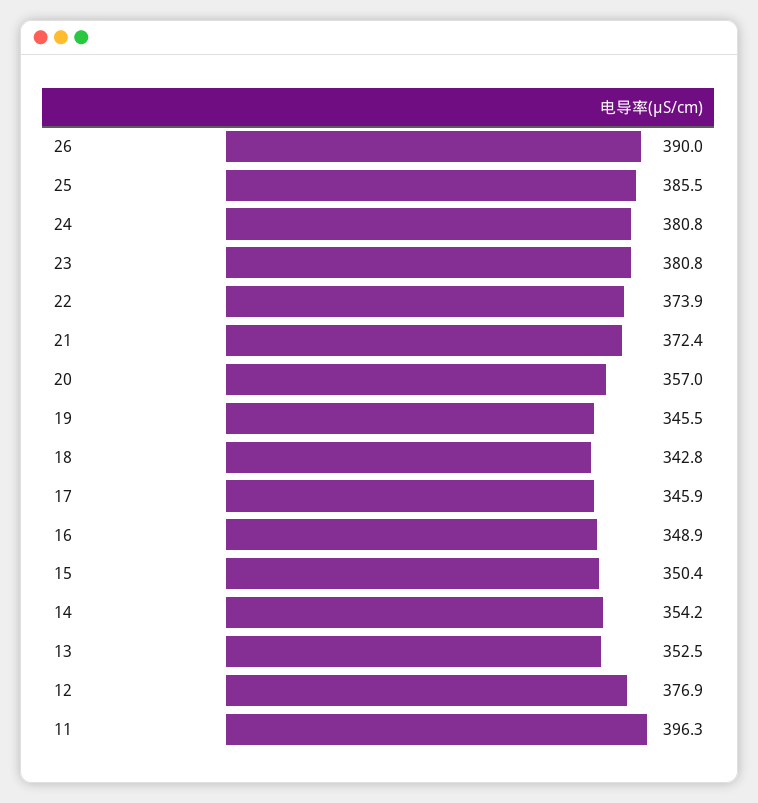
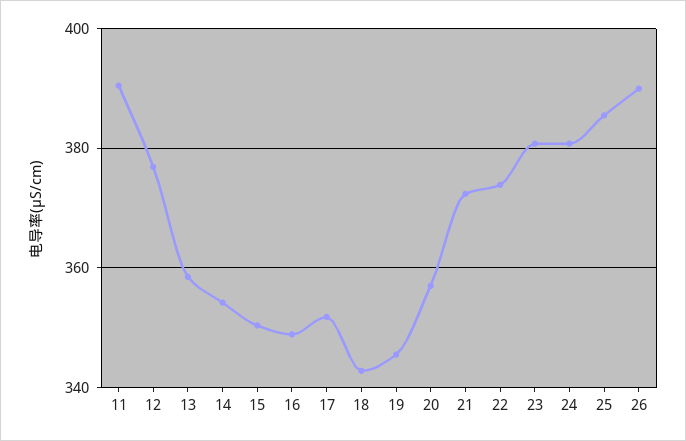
  {
    "26": 390,
    "25": 385.5,
    "24": 380.8,
    "23": 380.8,
    "22": 373.9,
    "21": 372.4,
    "20": 357,
    "19": 345.5,
    "18": 342.8,
-   "17": 345.9,
+   "17": 352,
    "16": 348.9,
    "15": 350.4,
    "14": 354.2,
-   "13": 352.5,
+   "13": 358,
    "12": 376.9,
-   "11": 396.3
+   "11": 390
  }

